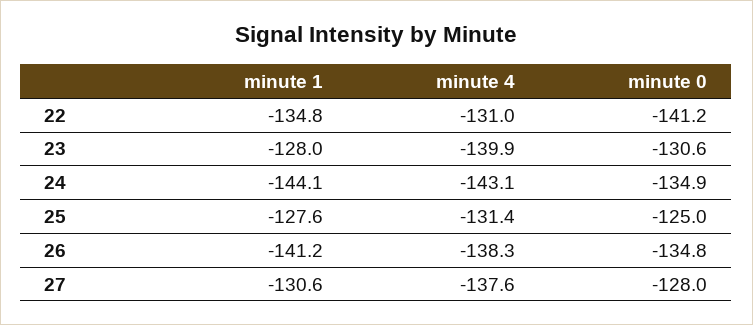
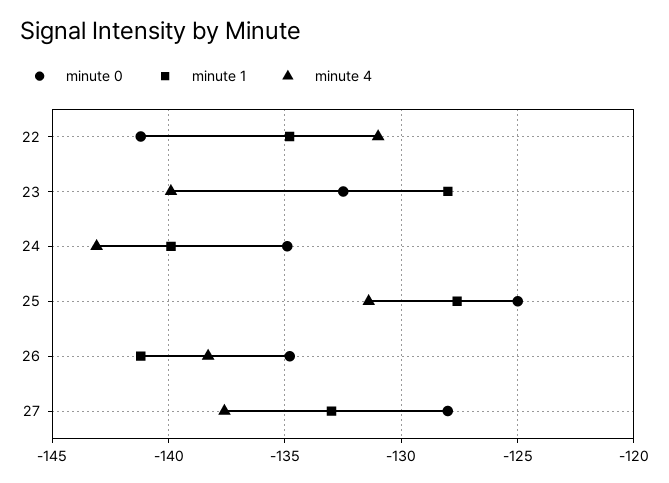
  {
    "minute 1": {
      "22": -134.8,
      "23": -128,
-     "24": -144.1,
+     "24": -140,
      "25": -127.6,
      "26": -141.2,
-     "27": -130.6
+     "27": -133
    },
    "minute 4": {
      "22": -131,
      "23": -139.9,
      "24": -143.1,
      "25": -131.4,
      "26": -138.3,
      "27": -137.6
    },
    "minute 0": {
      "22": -141.2,
-     "23": -130.6,
+     "23": -132.5,
      "24": -134.9,
      "25": -125,
      "26": -134.8,
      "27": -128
    }
  }

